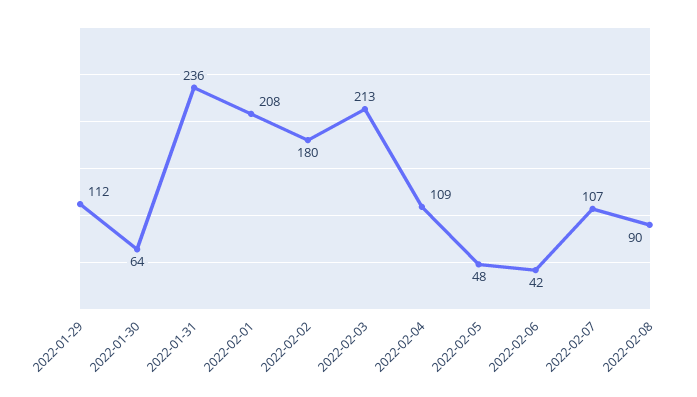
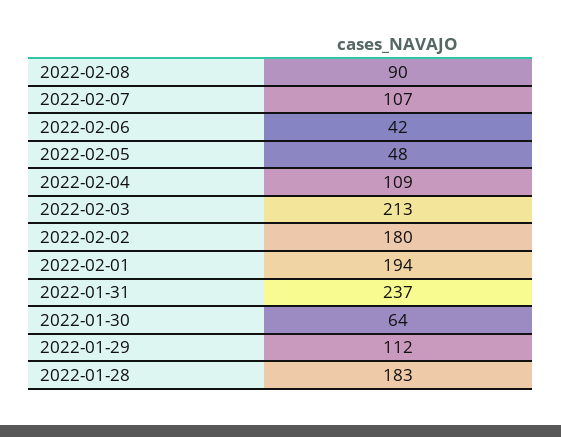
  {
    "2022-01-29": 112,
    "2022-01-30": 64,
-   "2022-01-31": 236,
+   "2022-01-31": 237,
-   "2022-02-01": 208,
+   "2022-02-01": 194,
    "2022-02-02": 180,
    "2022-02-03": 213,
    "2022-02-04": 109,
    "2022-02-05": 48,
    "2022-02-06": 42,
    "2022-02-07": 107,
-   "2022-02-08": 90
+   "2022-02-08": 90,
+   "2022-01-28": 183
  }

